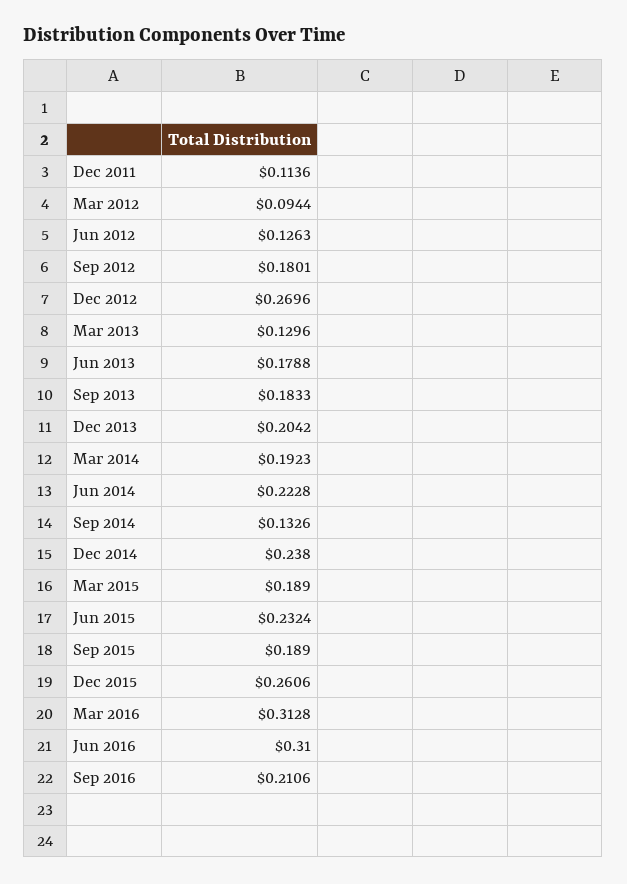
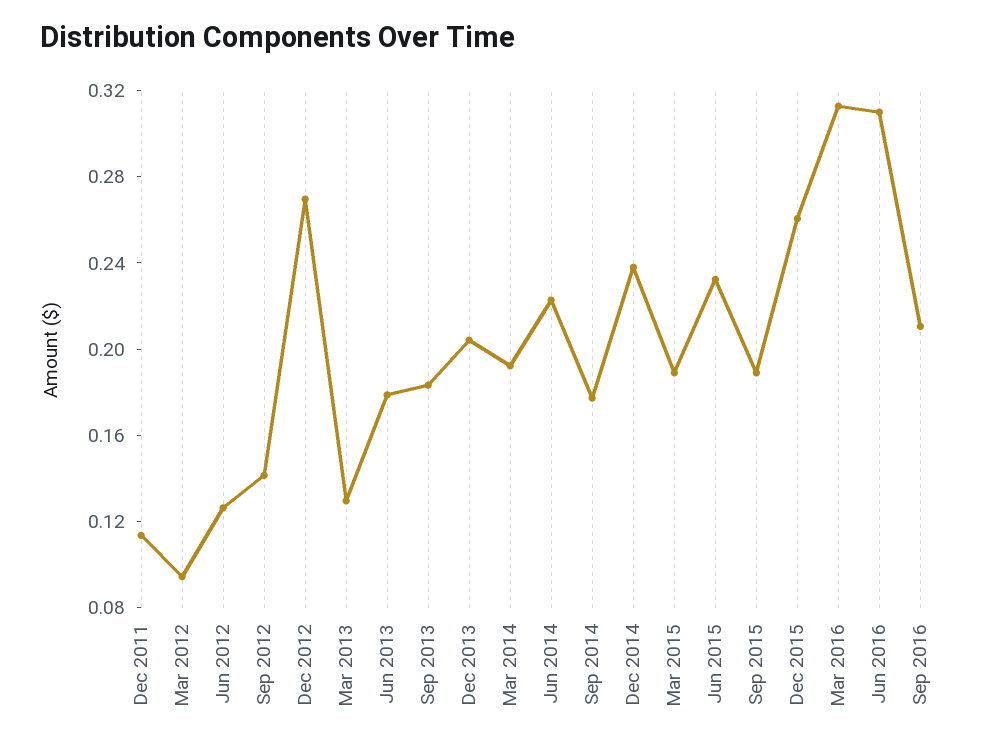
  {
    "Dec 2011": 0.1136,
    "Mar 2012": 0.0944,
    "Jun 2012": 0.1263,
-   "Sep 2012": 0.1801,
+   "Sep 2012": 0.14,
    "Dec 2012": 0.2696,
    "Mar 2013": 0.1296,
    "Jun 2013": 0.1788,
    "Sep 2013": 0.1833,
    "Dec 2013": 0.2042,
    "Mar 2014": 0.1923,
    "Jun 2014": 0.2228,
-   "Sep 2014": 0.1326,
+   "Sep 2014": 0.18,
    "Dec 2014": 0.238,
    "Mar 2015": 0.189,
    "Jun 2015": 0.2324,
    "Sep 2015": 0.189,
    "Dec 2015": 0.2606,
    "Mar 2016": 0.3128,
    "Jun 2016": 0.31,
    "Sep 2016": 0.2106
  }

